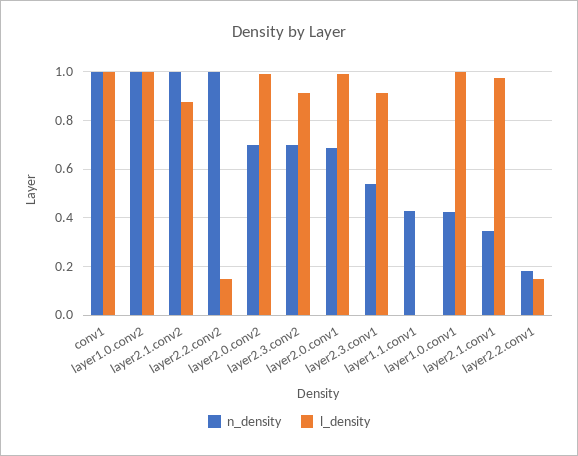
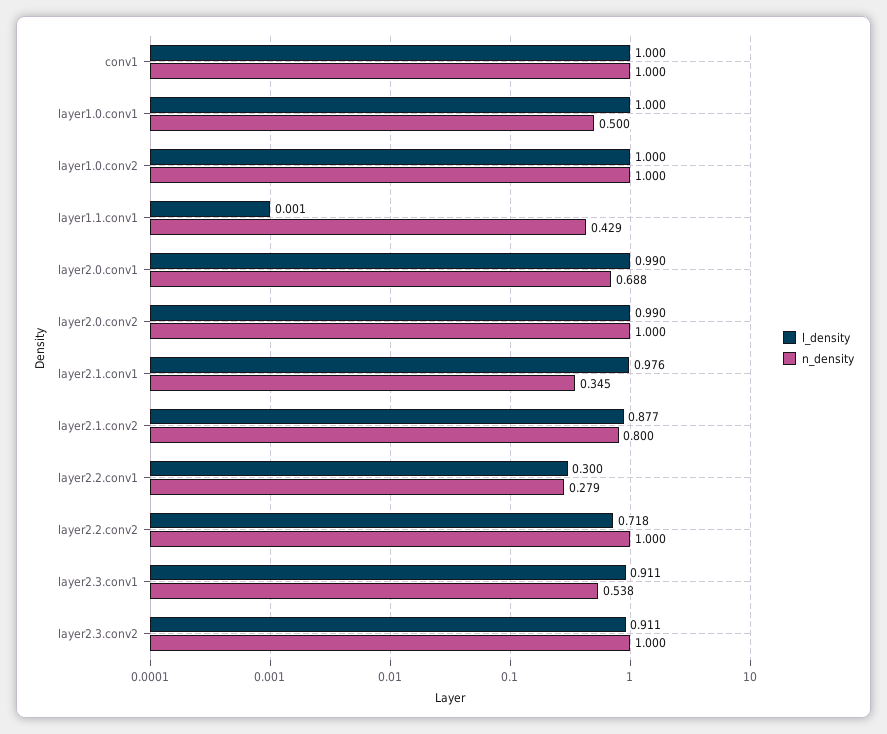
  {
    "n_density": {
      "conv1": 1,
      "layer1.0.conv2": 1,
-     "layer2.1.conv2": 1,
+     "layer2.1.conv2": 0.8,
      "layer2.2.conv2": 1,
-     "layer2.0.conv2": 0.7,
+     "layer2.0.conv2": 1,
-     "layer2.3.conv2": 0.7,
+     "layer2.3.conv2": 1,
      "layer2.0.conv1": 0.688,
      "layer2.3.conv1": 0.538,
      "layer1.1.conv1": 0.429,
-     "layer1.0.conv1": 0.425,
+     "layer1.0.conv1": 0.5,
      "layer2.1.conv1": 0.345,
-     "layer2.2.conv1": 0.175
+     "layer2.2.conv1": 0.279
    },
    "l_density": {
      "conv1": 1,
      "layer1.0.conv2": 1,
      "layer2.1.conv2": 0.877,
-     "layer2.2.conv2": 0.15,
+     "layer2.2.conv2": 0.718,
      "layer2.0.conv2": 0.99,
      "layer2.3.conv2": 0.911,
      "layer2.0.conv1": 0.99,
      "layer2.3.conv1": 0.911,
      "layer1.1.conv1": 0.001,
      "layer1.0.conv1": 1,
      "layer2.1.conv1": 0.976,
-     "layer2.2.conv1": 0.15
+     "layer2.2.conv1": 0.3
    }
  }

